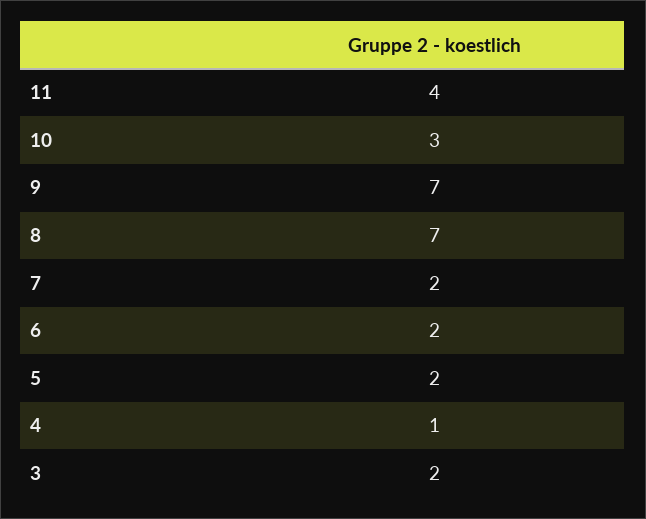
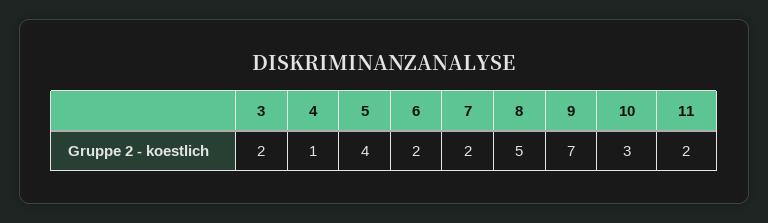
  {
-   "11": 4,
+   "11": 2,
    "10": 3,
    "9": 7,
-   "8": 7,
+   "8": 5,
    "7": 2,
    "6": 2,
-   "5": 2,
+   "5": 4,
    "4": 1,
    "3": 2
  }

